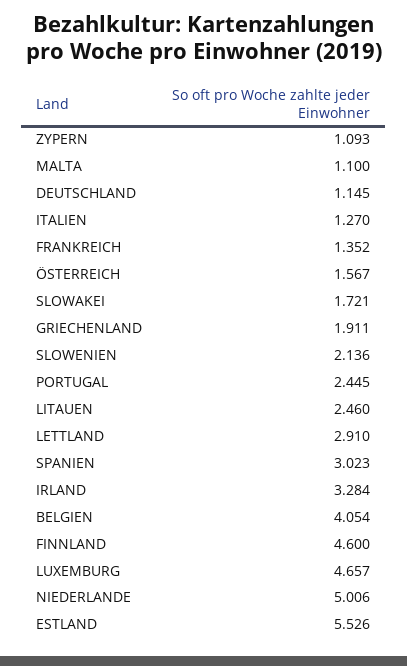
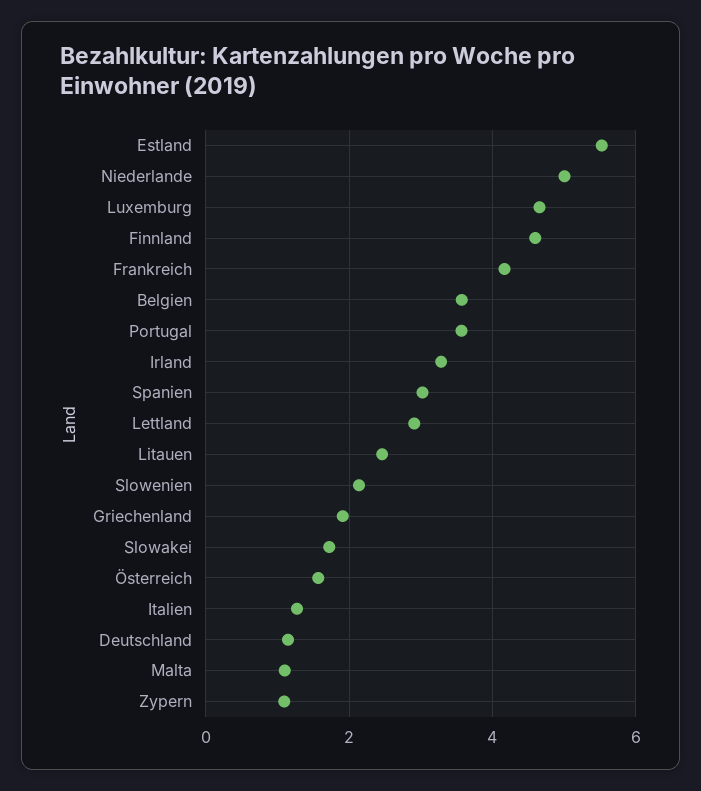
  {
    "ZYPERN": 1.093,
    "MALTA": 1.1,
    "DEUTSCHLAND": 1.145,
    "ITALIEN": 1.27,
-   "FRANKREICH": 1.352,
+   "FRANKREICH": 4.2,
    "ÖSTERREICH": 1.567,
    "SLOWAKEI": 1.721,
    "GRIECHENLAND": 1.911,
    "SLOWENIEN": 2.136,
-   "PORTUGAL": 2.445,
+   "PORTUGAL": 3.6,
    "LITAUEN": 2.46,
    "LETTLAND": 2.91,
    "SPANIEN": 3.023,
    "IRLAND": 3.284,
-   "BELGIEN": 4.054,
+   "BELGIEN": 3.6,
    "FINNLAND": 4.6,
    "LUXEMBURG": 4.657,
    "NIEDERLANDE": 5.006,
    "ESTLAND": 5.526
  }

